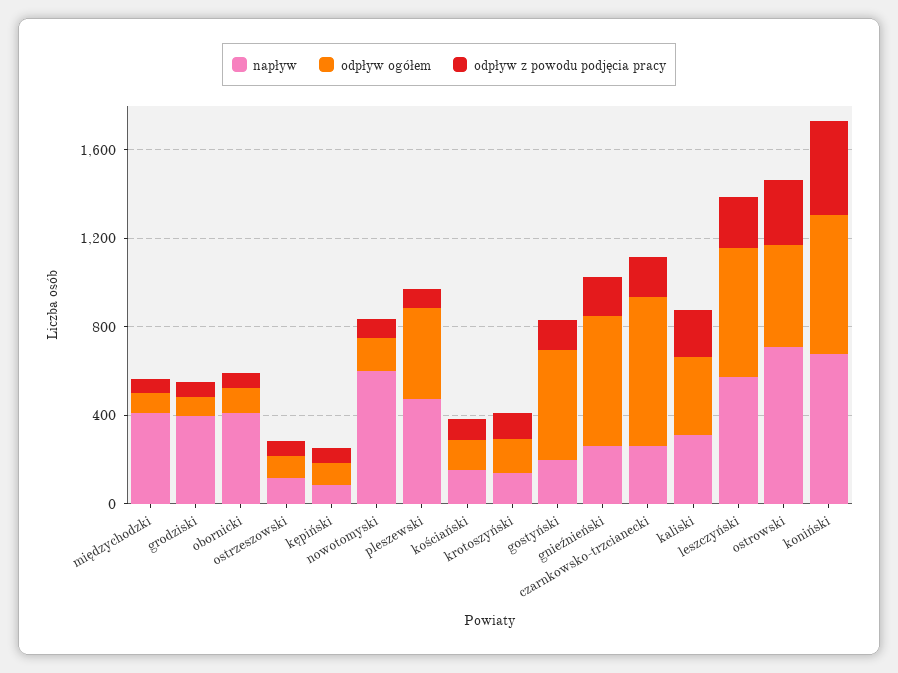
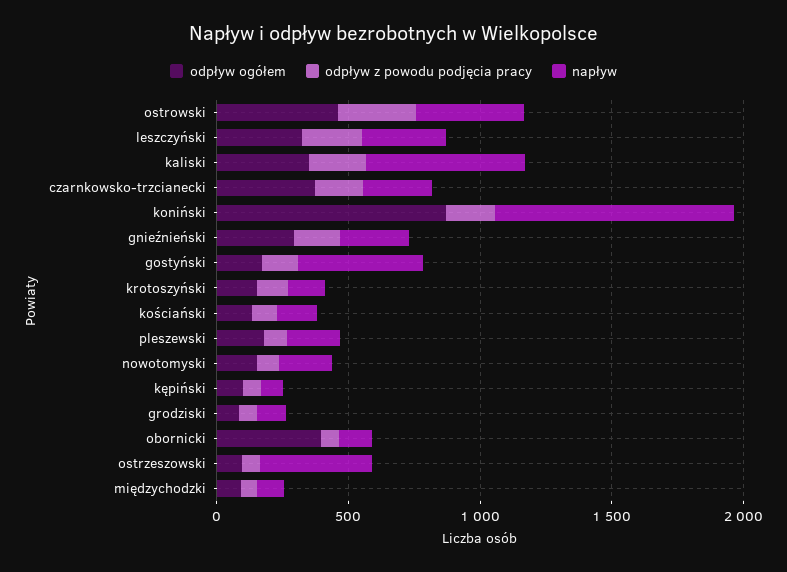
  {
    "napływ": {
-     "międzychodzki": 400,
+     "międzychodzki": 100,
-     "grodziski": 400,
+     "grodziski": 100,
-     "obornicki": 400,
+     "obornicki": 100,
-     "ostrzeszowski": 100,
+     "ostrzeszowski": 400,
      "kępiński": 100,
-     "nowotomyski": 600,
+     "nowotomyski": 200,
-     "pleszewski": 500,
+     "pleszewski": 200,
      "kościański": 200,
      "krotoszyński": 100,
-     "gostyński": 200,
+     "gostyński": 500,
      "gnieźnieński": 300,
      "czarnkowsko-trzcianecki": 300,
-     "kaliski": 300,
+     "kaliski": 600,
-     "leszczyński": 600,
+     "leszczyński": 300,
-     "ostrowski": 700,
+     "ostrowski": 400,
-     "koniński": 700
+     "koniński": 900
    },
    "odpływ ogółem": {
      "międzychodzki": 100,
      "grodziski": 100,
-     "obornicki": 100,
+     "obornicki": 400,
      "ostrzeszowski": 100,
      "kępiński": 100,
      "nowotomyski": 200,
-     "pleszewski": 400,
+     "pleszewski": 200,
      "kościański": 100,
      "krotoszyński": 200,
-     "gostyński": 500,
+     "gostyński": 200,
-     "gnieźnieński": 600,
+     "gnieźnieński": 300,
-     "czarnkowsko-trzcianecki": 700,
+     "czarnkowsko-trzcianecki": 400,
      "kaliski": 400,
-     "leszczyński": 600,
+     "leszczyński": 300,
      "ostrowski": 500,
-     "koniński": 600
+     "koniński": 900
    },
    "odpływ z powodu podjęcia pracy": {
      "międzychodzki": 100,
      "grodziski": 100,
      "obornicki": 100,
      "ostrzeszowski": 100,
      "kępiński": 100,
      "nowotomyski": 100,
      "pleszewski": 100,
      "kościański": 100,
      "krotoszyński": 100,
      "gostyński": 100,
      "gnieźnieński": 200,
      "czarnkowsko-trzcianecki": 200,
      "kaliski": 200,
      "leszczyński": 200,
      "ostrowski": 300,
-     "koniński": 400
+     "koniński": 200
    }
  }

